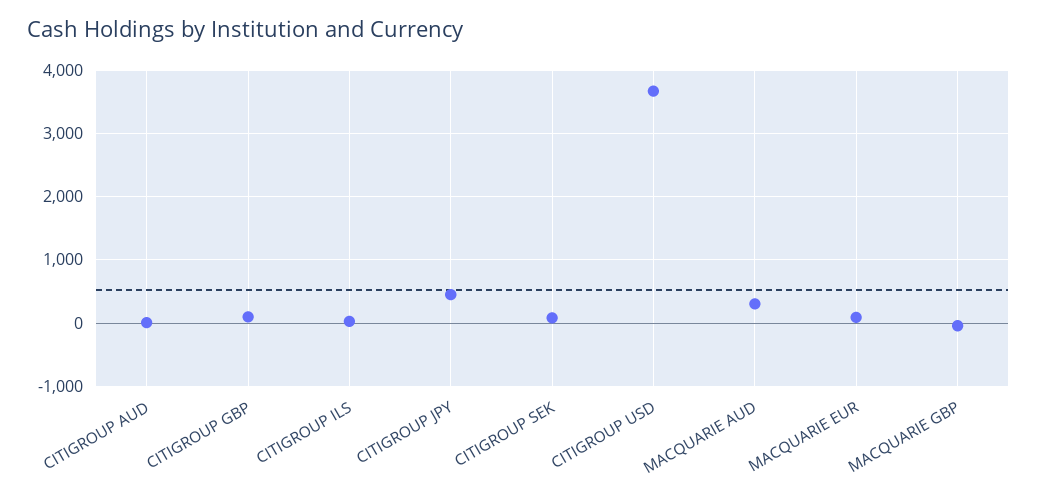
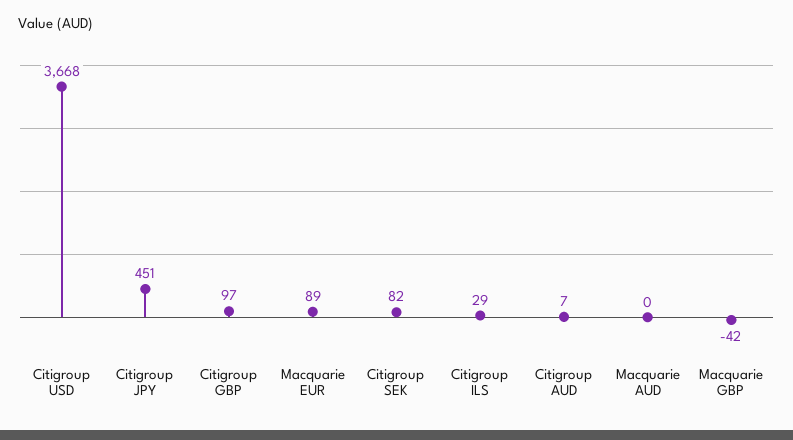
  {
    "CITIGROUP AUD": 7,
    "CITIGROUP GBP": 97,
    "CITIGROUP ILS": 29,
    "CITIGROUP JPY": 451,
    "CITIGROUP SEK": 82,
    "CITIGROUP USD": 3668,
-   "MACQUARIE AUD": 300,
+   "MACQUARIE AUD": 0,
    "MACQUARIE EUR": 89,
    "MACQUARIE GBP": -42
  }

